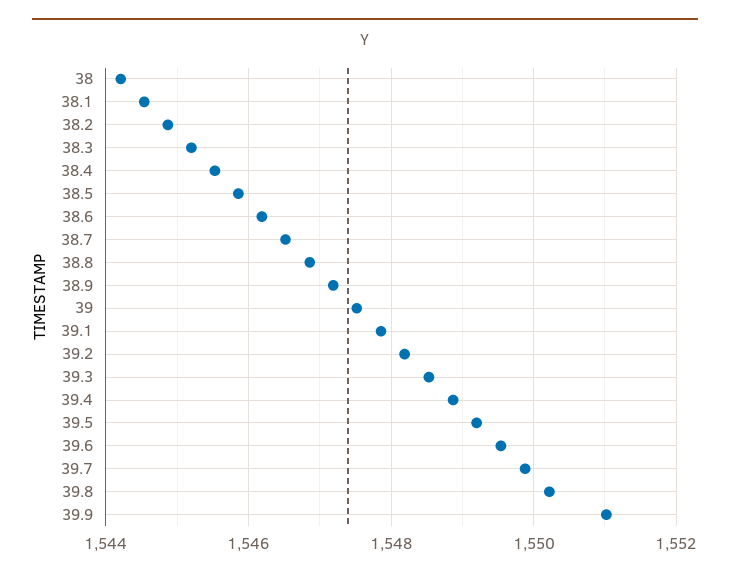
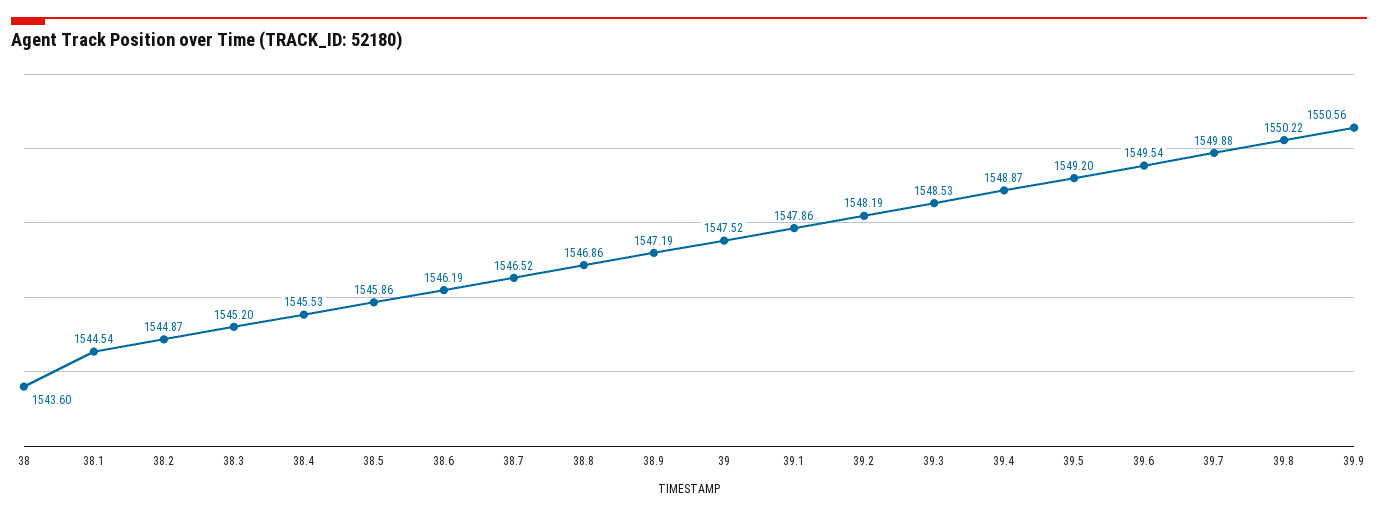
  {
-   "38": 1544.2,
+   "38": 1543.6,
    "38.1": 1544.54,
    "38.2": 1544.87,
    "38.3": 1545.2,
    "38.4": 1545.53,
    "38.5": 1545.86,
    "38.6": 1546.19,
    "38.7": 1546.52,
    "38.8": 1546.86,
    "38.9": 1547.19,
    "39": 1547.52,
    "39.1": 1547.86,
    "39.2": 1548.19,
    "39.3": 1548.53,
    "39.4": 1548.87,
    "39.5": 1549.2,
    "39.6": 1549.54,
    "39.7": 1549.88,
    "39.8": 1550.22,
-   "39.9": 1551
+   "39.9": 1550.56
  }

